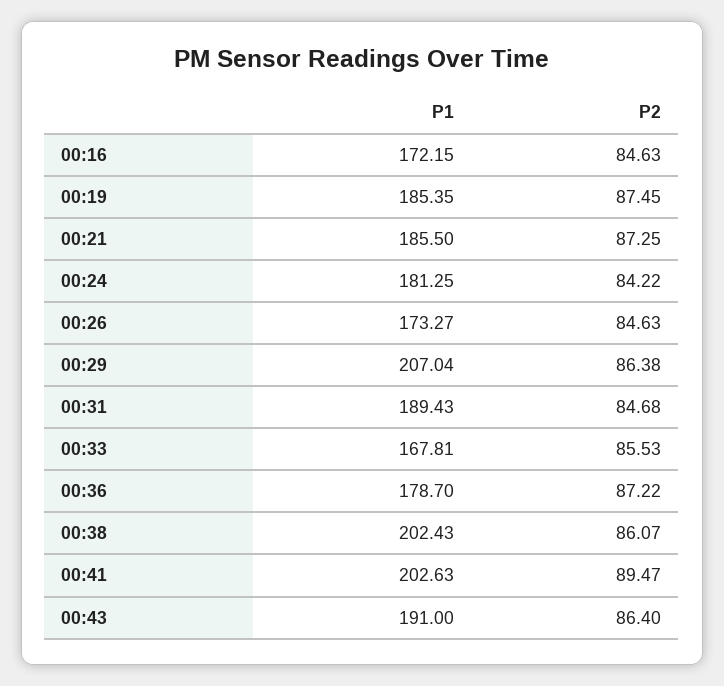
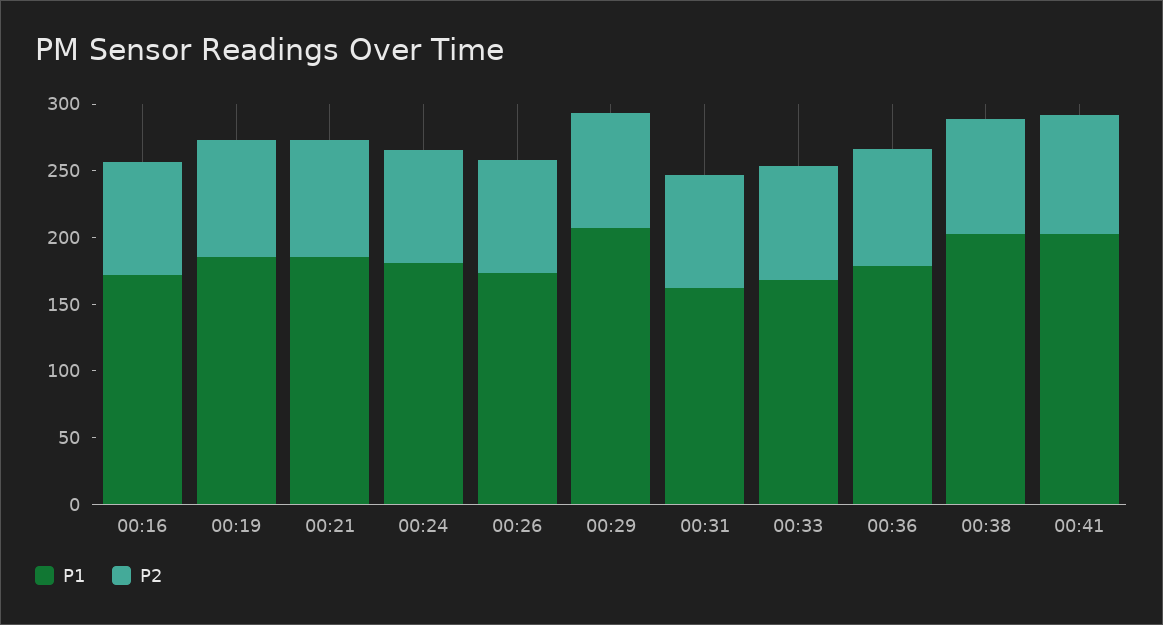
  {
    "P1": {
      "00:16": 172.15,
      "00:19": 185.35,
      "00:21": 185.5,
      "00:24": 181.25,
      "00:26": 173.27,
      "00:29": 207.04,
-     "00:31": 189.43,
+     "00:31": 160,
      "00:33": 167.81,
      "00:36": 178.7,
      "00:38": 202.43,
-     "00:41": 202.63,
+     "00:41": 202.63
-     "00:43": 191
    },
    "P2": {
      "00:16": 84.63,
      "00:19": 87.45,
      "00:21": 87.25,
      "00:24": 84.22,
      "00:26": 84.63,
      "00:29": 86.38,
      "00:31": 84.68,
      "00:33": 85.53,
      "00:36": 87.22,
      "00:38": 86.07,
-     "00:41": 89.47,
+     "00:41": 89.47
-     "00:43": 86.4
    }
  }

